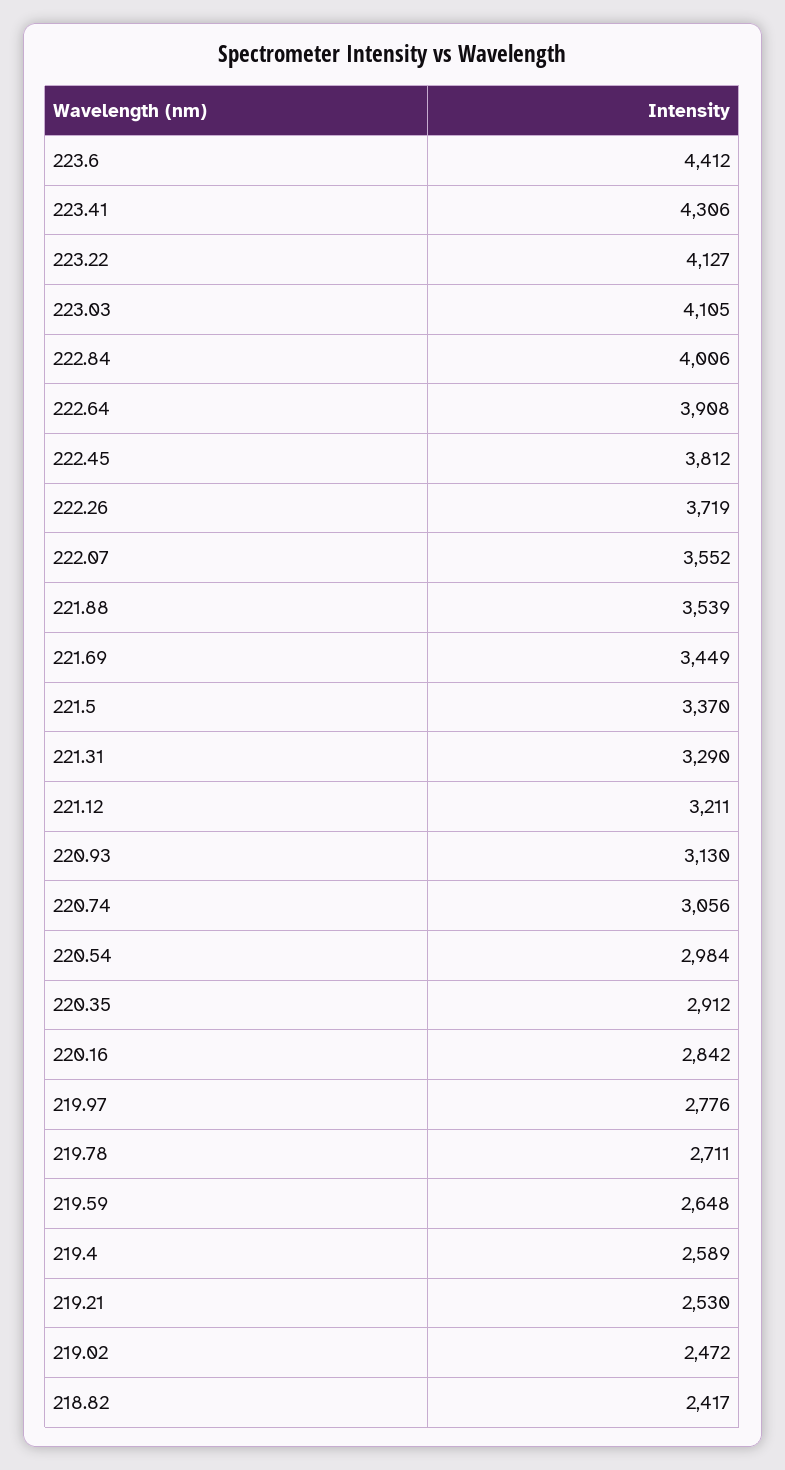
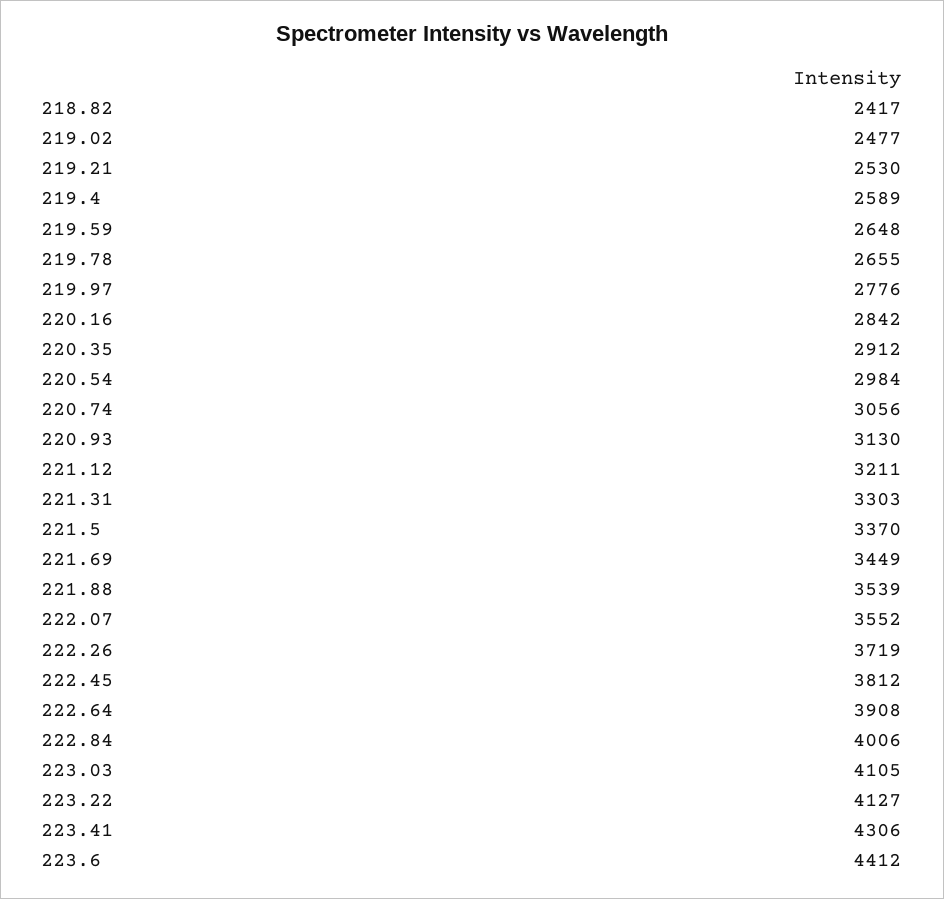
  {
    "223.6": 4412,
    "223.41": 4306,
    "223.22": 4127,
    "223.03": 4105,
    "222.84": 4006,
    "222.64": 3908,
    "222.45": 3812,
    "222.26": 3719,
    "222.07": 3552,
    "221.88": 3539,
    "221.69": 3449,
    "221.5": 3370,
-   "221.31": 3290,
+   "221.31": 3303,
    "221.12": 3211,
    "220.93": 3130,
    "220.74": 3056,
    "220.54": 2984,
    "220.35": 2912,
    "220.16": 2842,
    "219.97": 2776,
-   "219.78": 2711,
+   "219.78": 2655,
    "219.59": 2648,
    "219.4": 2589,
    "219.21": 2530,
-   "219.02": 2472,
+   "219.02": 2477,
    "218.82": 2417
  }

